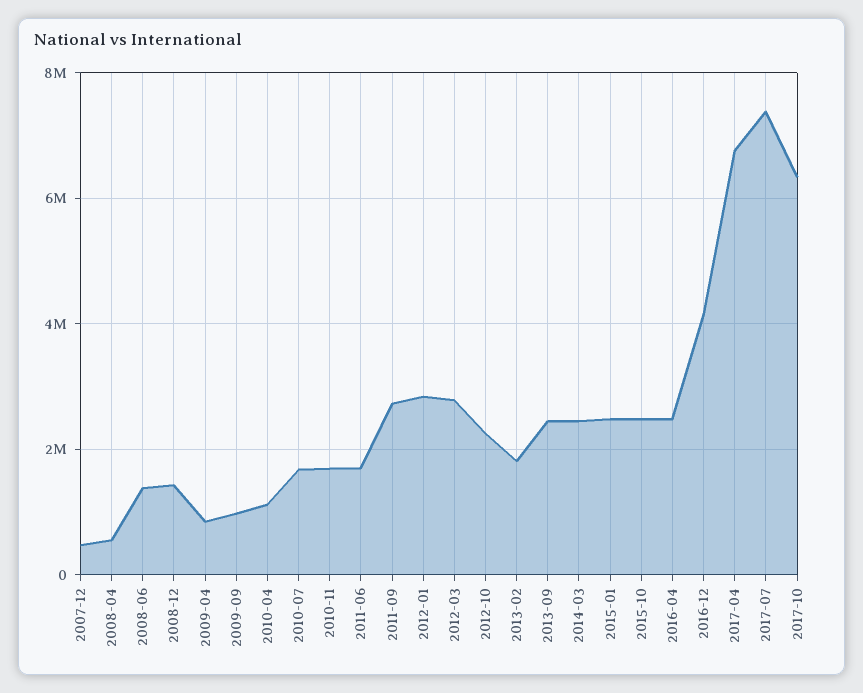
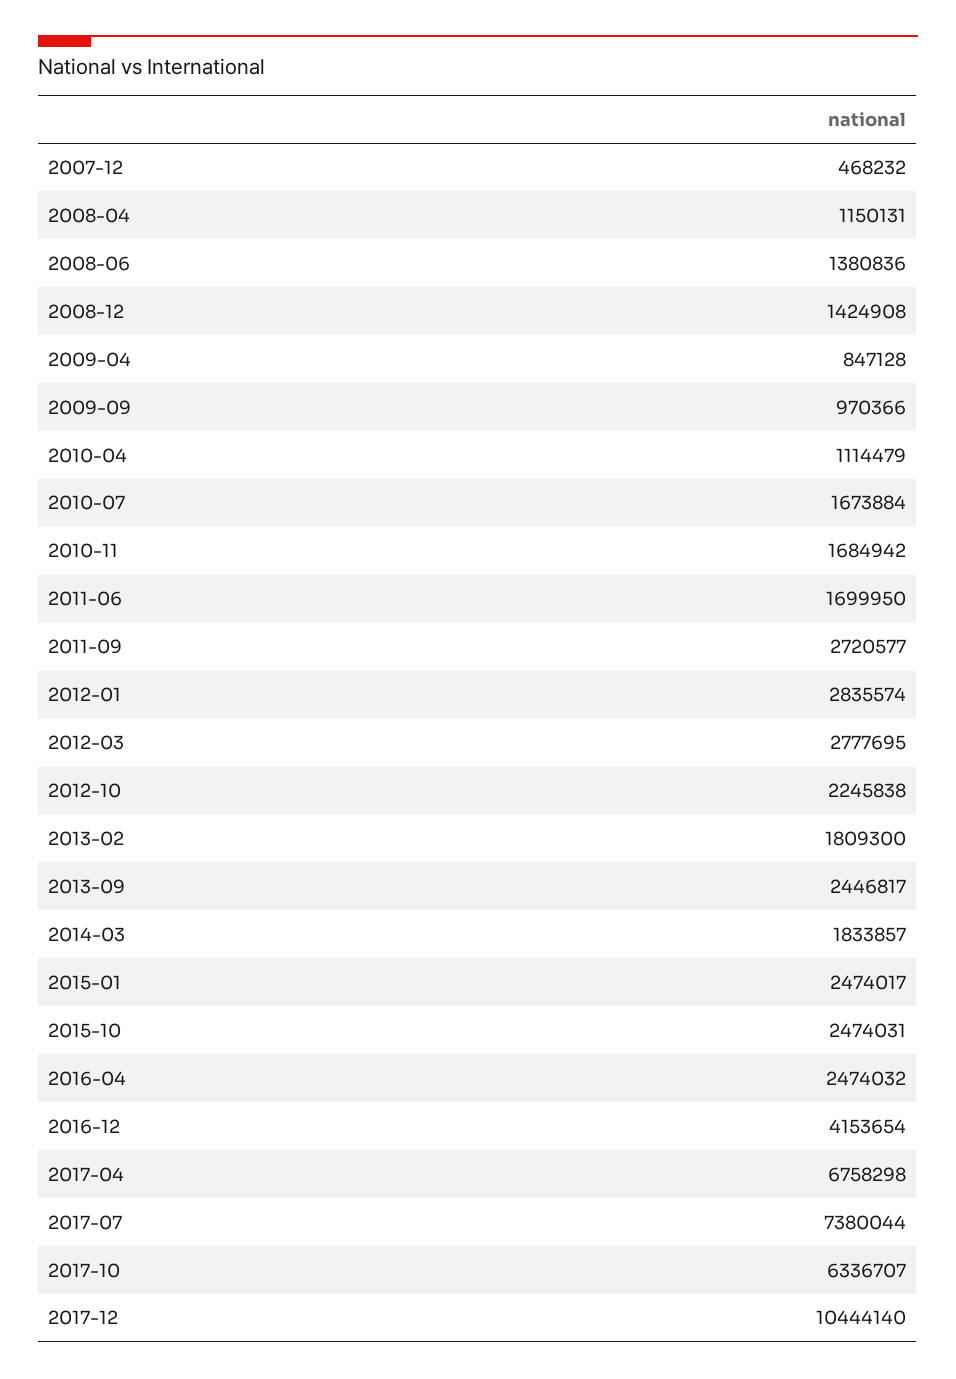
  {
    "2007-12": 468232,
-   "2008-04": 600000,
+   "2008-04": 1150131,
    "2008-06": 1380836,
    "2008-12": 1424908,
    "2009-04": 847128,
    "2009-09": 970366,
    "2010-04": 1114479,
    "2010-07": 1673884,
    "2010-11": 1684942,
    "2011-06": 1699950,
    "2011-09": 2720577,
    "2012-01": 2835574,
    "2012-03": 2777695,
    "2012-10": 2245838,
    "2013-02": 1809300,
    "2013-09": 2446817,
-   "2014-03": 2400000,
+   "2014-03": 1833857,
    "2015-01": 2474017,
    "2015-10": 2474031,
    "2016-04": 2474032,
    "2016-12": 4153654,
    "2017-04": 6758298,
    "2017-07": 7380044,
-   "2017-10": 6336707
+   "2017-10": 6336707,
+   "2017-12": 10444140
  }

